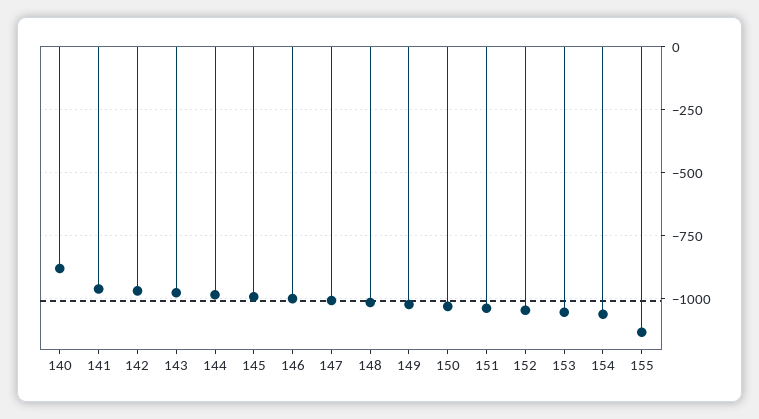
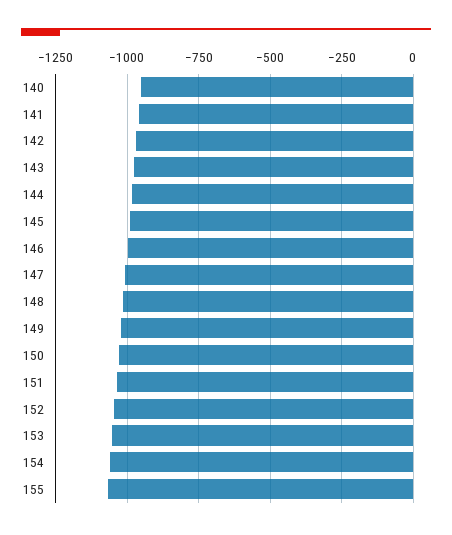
  {
-   "140": -875,
+   "140": -950,
    "141": -950,
    "142": -975,
    "143": -975,
    "144": -975,
    "145": -1000,
    "146": -1000,
    "147": -1000,
    "148": -1025,
    "149": -1025,
    "150": -1025,
    "151": -1050,
    "152": -1050,
    "153": -1050,
    "154": -1050,
-   "155": -1125
+   "155": -1075
  }

